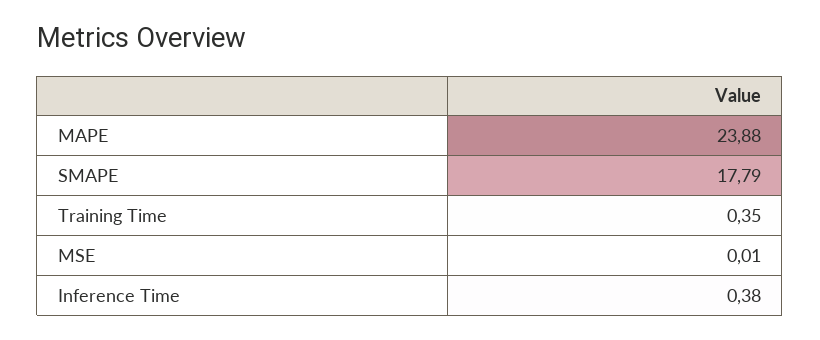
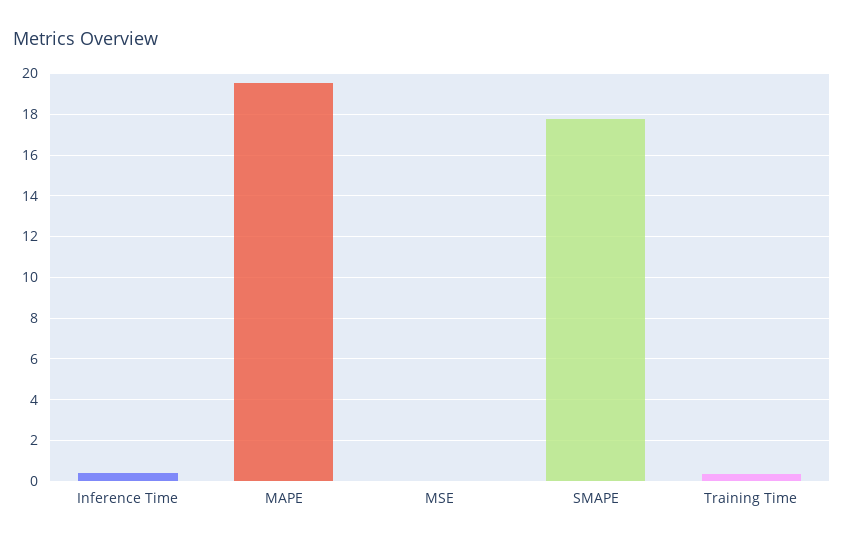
  {
-   "MAPE": 23.88,
+   "MAPE": 19.5,
    "SMAPE": 17.79,
    "Training Time": 0.35,
    "MSE": 0.01,
    "Inference Time": 0.38
  }

